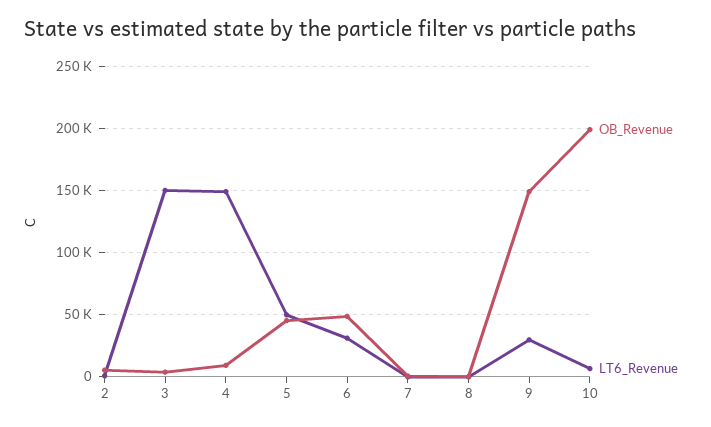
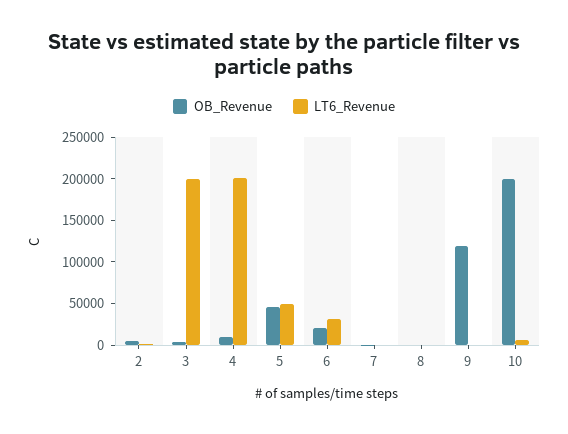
  {
    "OB_Revenue": {
      "2": 5000,
      "3": 5000,
      "4": 10000,
      "5": 45000,
-     "6": 50000,
+     "6": 20000,
      "7": 0,
      "8": 0,
-     "9": 150000,
+     "9": 120000,
      "10": 200000
    },
    "LT6_Revenue": {
      "2": 0,
-     "3": 150000,
+     "3": 200000,
-     "4": 150000,
+     "4": 200000,
      "5": 50000,
      "6": 30000,
      "7": 0,
      "8": 0,
-     "9": 30000,
+     "9": 0,
      "10": 5000
    }
  }

